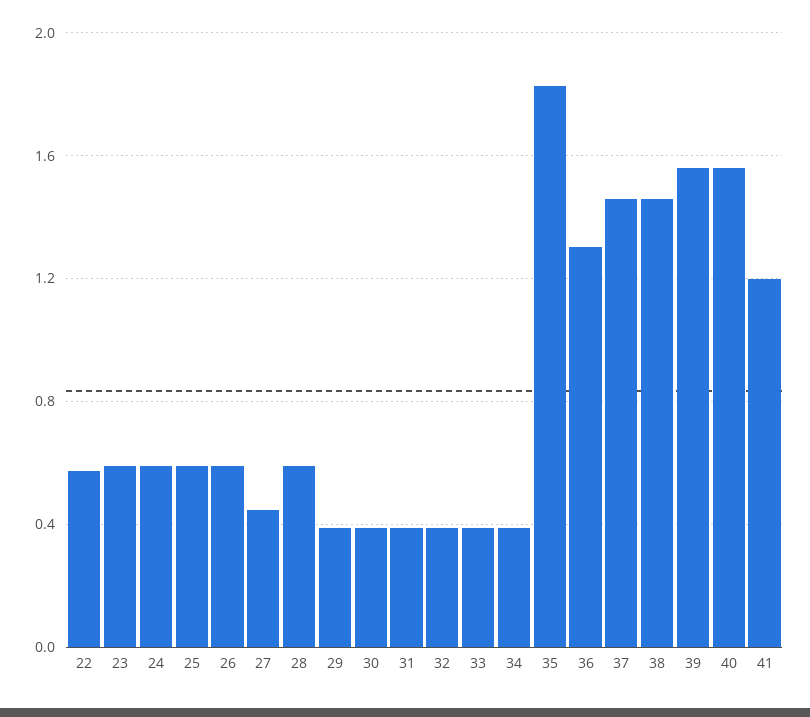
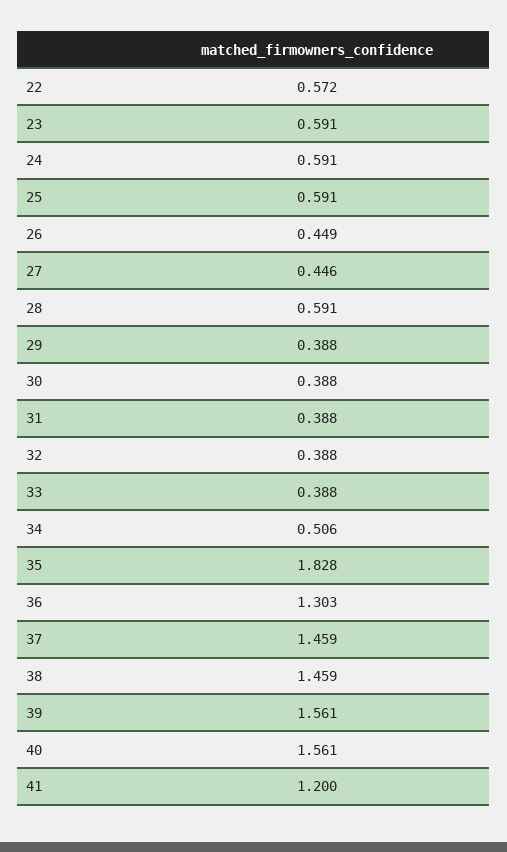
  {
    "22": 0.572,
    "23": 0.591,
    "24": 0.591,
    "25": 0.591,
-   "26": 0.6,
+   "26": 0.449,
    "27": 0.446,
    "28": 0.591,
    "29": 0.388,
    "30": 0.388,
    "31": 0.388,
    "32": 0.388,
    "33": 0.388,
-   "34": 0.4,
+   "34": 0.506,
    "35": 1.828,
    "36": 1.303,
    "37": 1.459,
    "38": 1.459,
    "39": 1.561,
    "40": 1.561,
    "41": 1.2
  }

